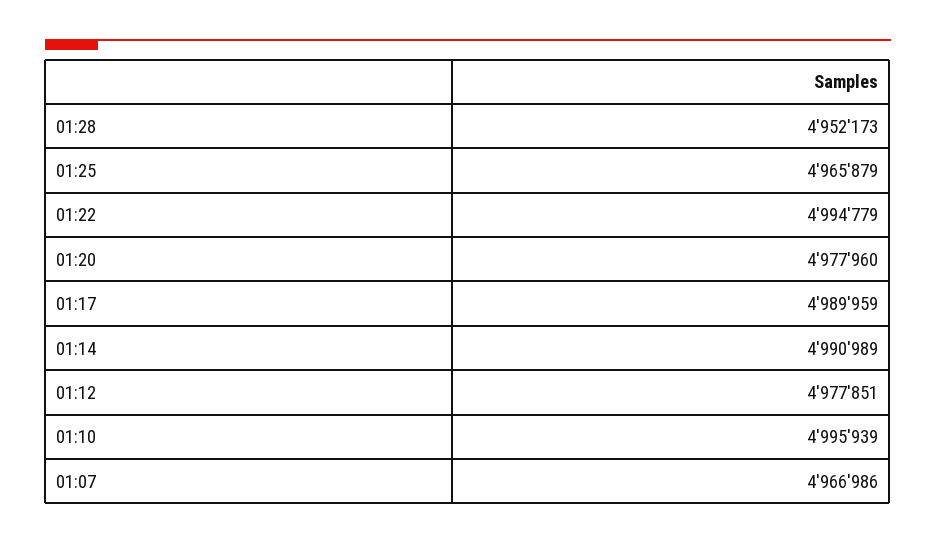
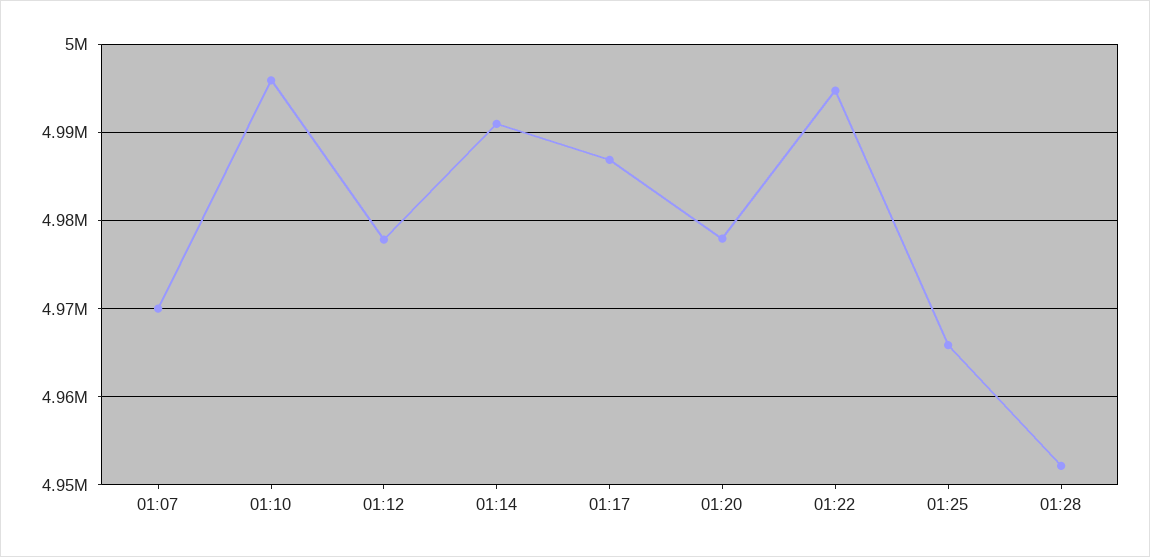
  {
    "01:28": 4952173,
    "01:25": 4965879,
    "01:22": 4994779,
    "01:20": 4977960,
-   "01:17": 4989959,
+   "01:17": 4987000,
    "01:14": 4990989,
    "01:12": 4977851,
    "01:10": 4995939,
-   "01:07": 4966986
+   "01:07": 4970000
  }

